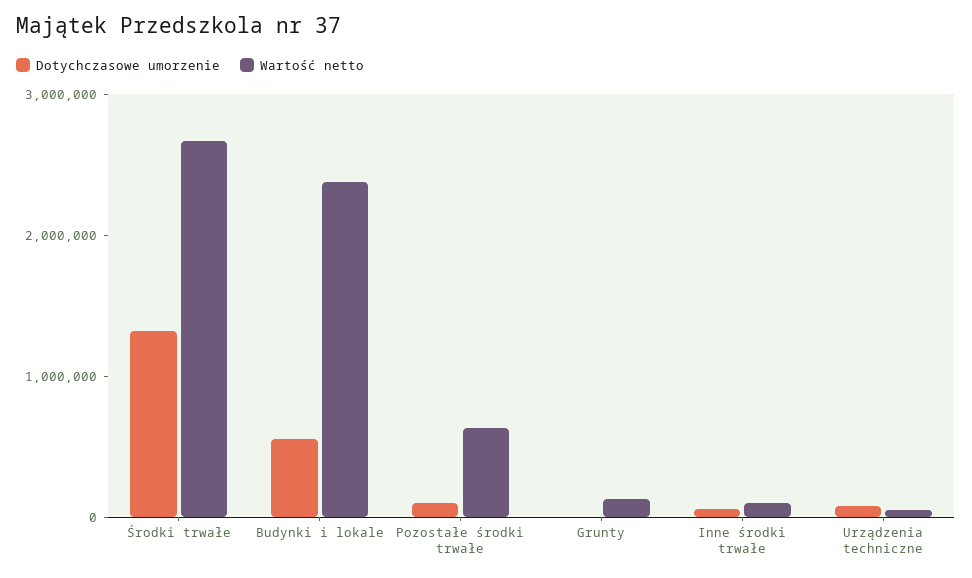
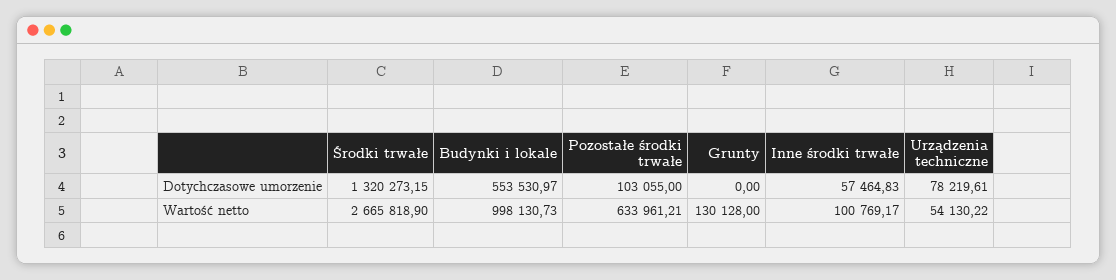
  {
    "Dotychczasowe umorzenie": {
      "Środki trwałe": 1320273.15,
      "Budynki i lokale": 553530.97,
      "Pozostałe środki trwałe": 103055,
      "Grunty": 0,
      "Inne środki trwałe": 57464.83,
      "Urządzenia techniczne": 78219.61
    },
    "Wartość netto": {
      "Środki trwałe": 2665818.9,
-     "Budynki i lokale": 2400000,
+     "Budynki i lokale": 998130.73,
      "Pozostałe środki trwałe": 633961.21,
      "Grunty": 130128,
      "Inne środki trwałe": 100769.17,
      "Urządzenia techniczne": 54130.22
    }
  }

